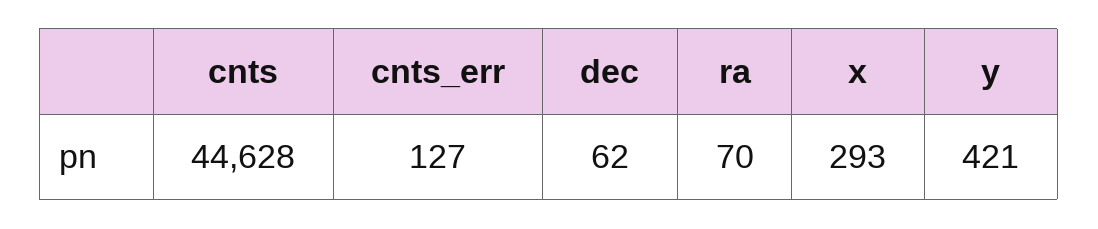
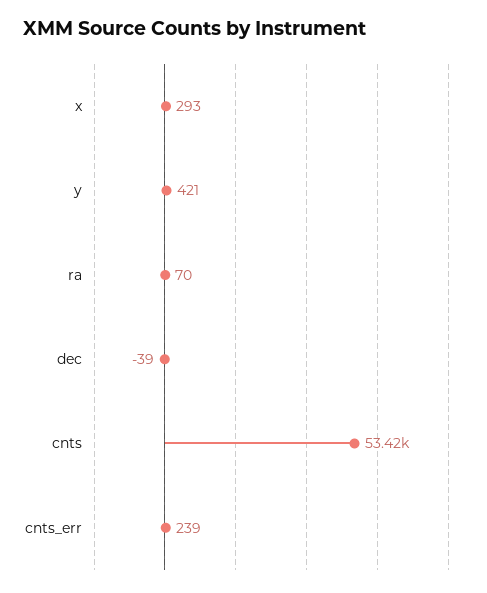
  {
-   "cnts": 44628,
+   "cnts": 53420,
-   "cnts_err": 127,
+   "cnts_err": 239,
-   "dec": 62,
+   "dec": -39,
    "ra": 70,
    "x": 293,
    "y": 421
  }

